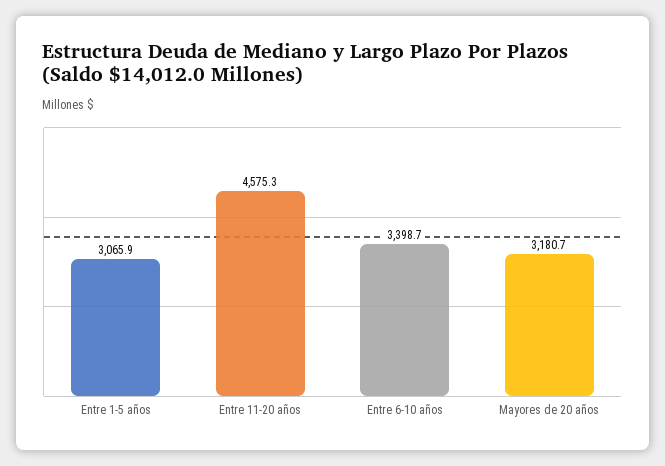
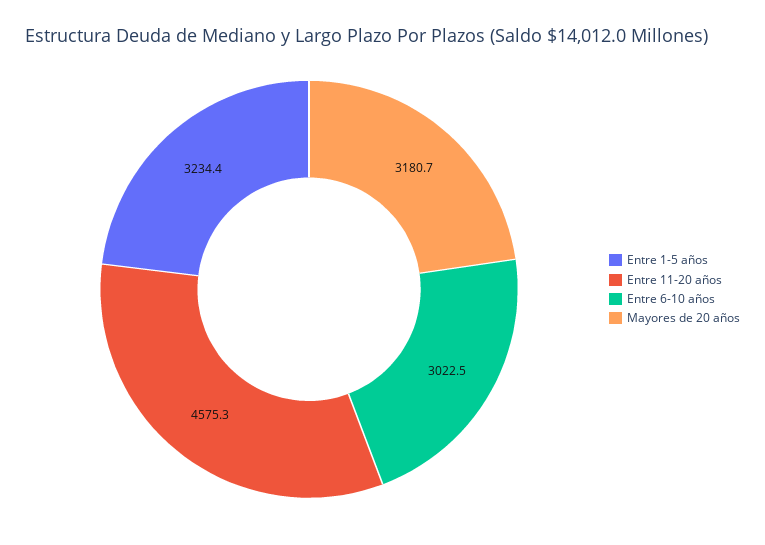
  {
-   "Entre 1-5 años": 3065.9,
+   "Entre 1-5 años": 3234.4,
    "Entre 11-20 años": 4575.3,
-   "Entre 6-10 años": 3398.7,
+   "Entre 6-10 años": 3022.5,
    "Mayores de 20 años": 3180.7
  }

